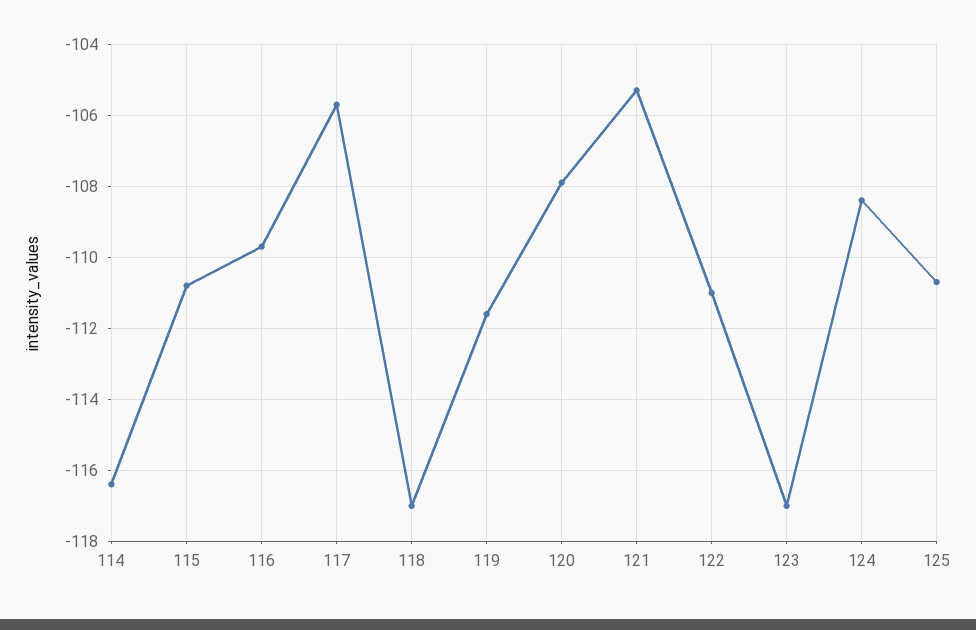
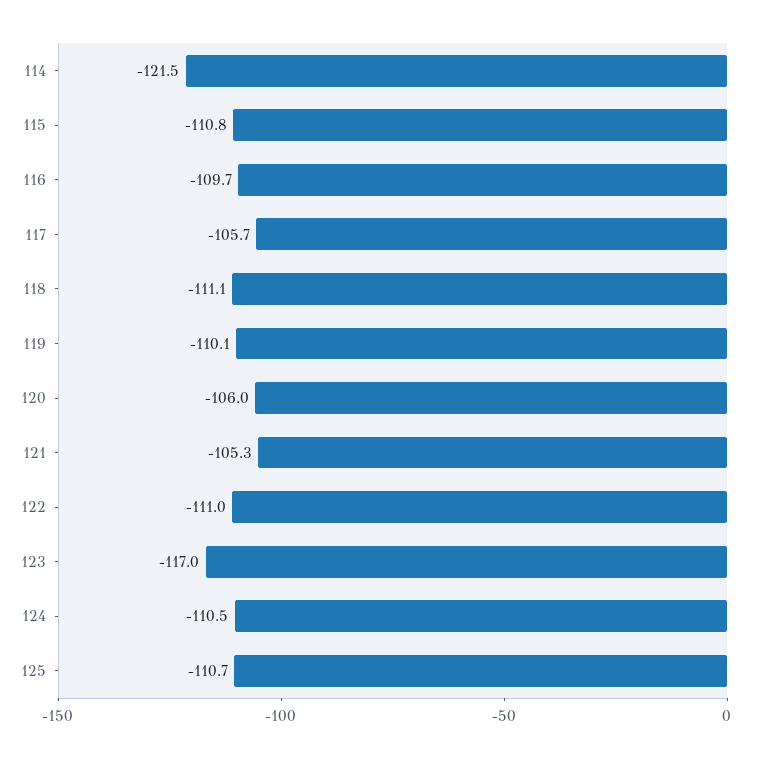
  {
-   "114": -116.5,
+   "114": -121.5,
    "115": -110.8,
    "116": -109.7,
    "117": -105.7,
-   "118": -117,
+   "118": -111.1,
-   "119": -111.5,
+   "119": -110.1,
-   "120": -108,
+   "120": -106,
    "121": -105.3,
    "122": -111,
    "123": -117,
-   "124": -108.5,
+   "124": -110.5,
    "125": -110.7
  }

